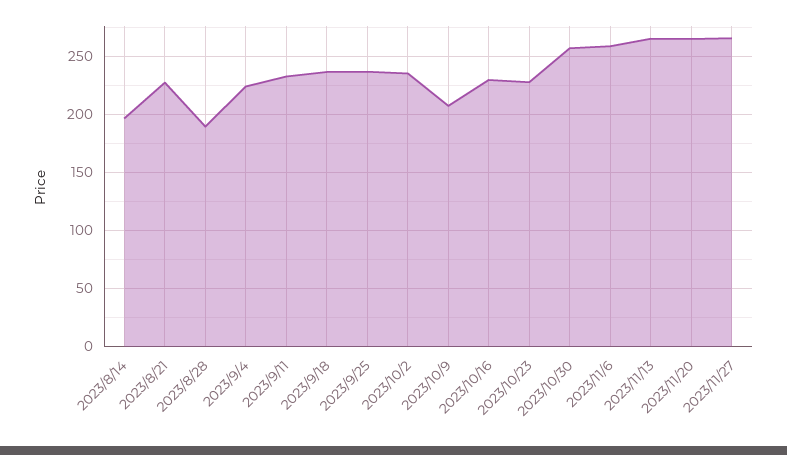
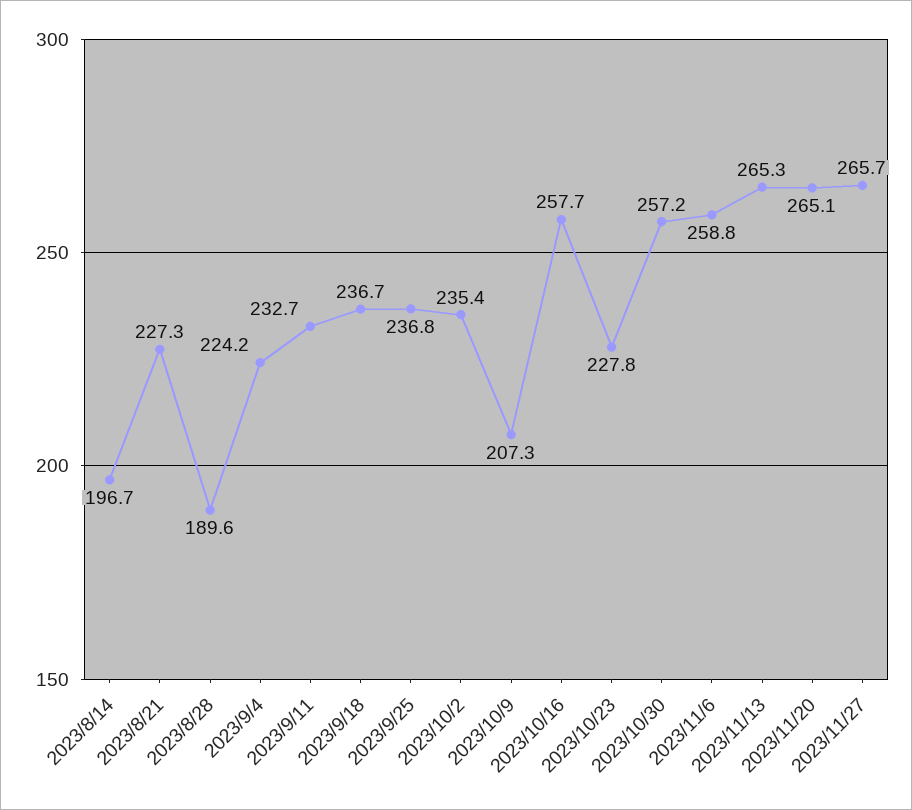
  {
    "2023/8/14": 196.7,
    "2023/8/21": 227.3,
    "2023/8/28": 189.6,
    "2023/9/4": 224.2,
    "2023/9/11": 232.7,
    "2023/9/18": 236.7,
    "2023/9/25": 236.8,
    "2023/10/2": 235.4,
    "2023/10/9": 207.3,
-   "2023/10/16": 230,
+   "2023/10/16": 257.7,
    "2023/10/23": 227.8,
    "2023/10/30": 257.2,
    "2023/11/6": 258.8,
    "2023/11/13": 265.3,
    "2023/11/20": 265.1,
    "2023/11/27": 265.7
  }

